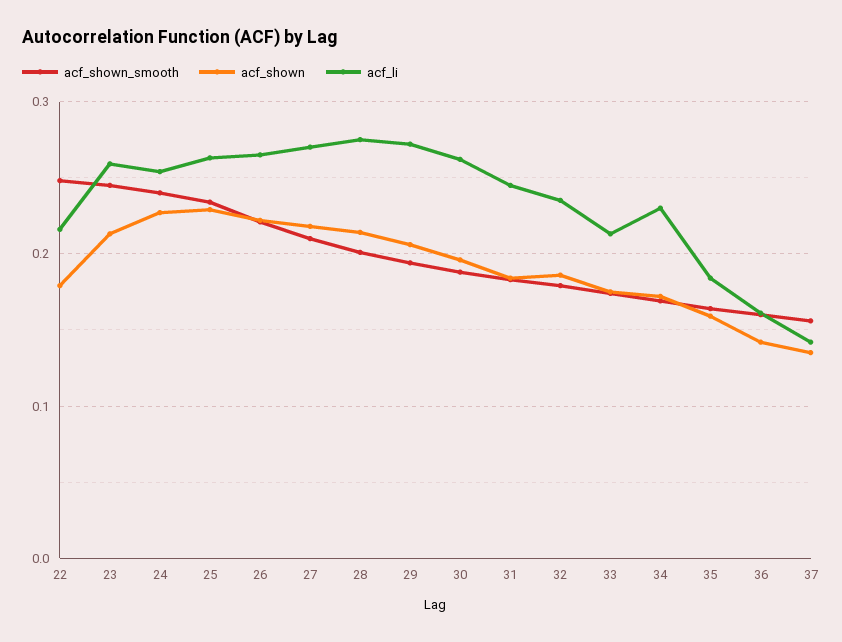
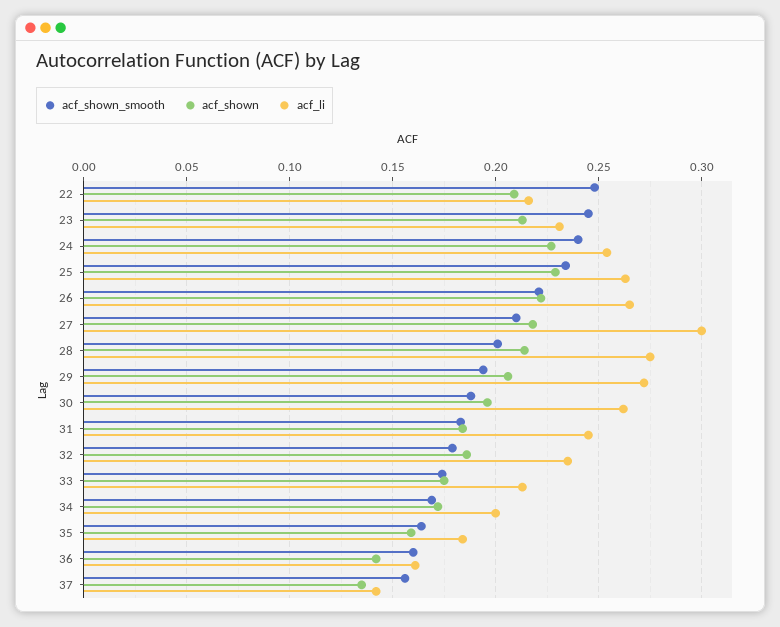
  {
    "acf_shown_smooth": {
      "22": 0.25,
      "23": 0.245,
      "24": 0.24,
      "25": 0.235,
      "26": 0.22,
      "27": 0.21,
      "28": 0.2,
      "29": 0.195,
      "30": 0.19,
      "31": 0.185,
      "32": 0.18,
      "33": 0.175,
      "34": 0.17,
      "35": 0.165,
      "36": 0.16,
      "37": 0.155
    },
    "acf_shown": {
-     "22": 0.18,
+     "22": 0.21,
      "23": 0.215,
      "24": 0.225,
      "25": 0.23,
      "26": 0.22,
      "27": 0.22,
      "28": 0.215,
      "29": 0.205,
      "30": 0.195,
      "31": 0.185,
      "32": 0.185,
      "33": 0.175,
      "34": 0.17,
      "35": 0.16,
      "36": 0.14,
      "37": 0.135
    },
    "acf_li": {
      "22": 0.215,
-     "23": 0.26,
+     "23": 0.23,
      "24": 0.255,
      "25": 0.265,
      "26": 0.265,
-     "27": 0.27,
+     "27": 0.3,
      "28": 0.275,
      "29": 0.27,
      "30": 0.26,
      "31": 0.245,
      "32": 0.235,
      "33": 0.215,
-     "34": 0.23,
+     "34": 0.2,
      "35": 0.185,
      "36": 0.16,
      "37": 0.14
    }
  }

